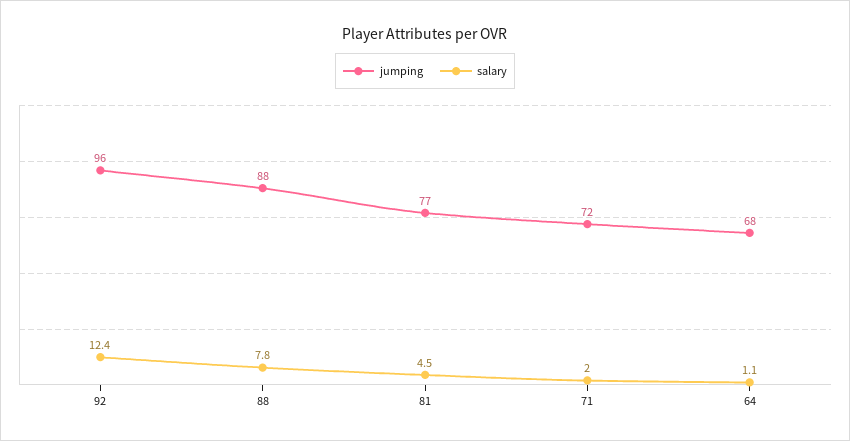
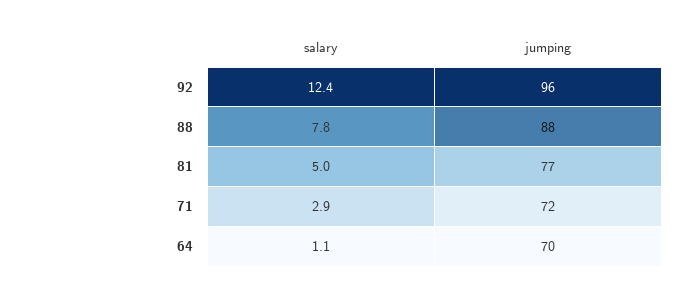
  {
    "jumping": {
      "92": 96,
      "88": 88,
      "81": 77,
      "71": 72,
-     "64": 68
+     "64": 70
    },
    "salary": {
      "92": 12.4,
      "88": 7.8,
-     "81": 4.5,
+     "81": 5,
-     "71": 2,
+     "71": 2.9,
      "64": 1.1
    }
  }

